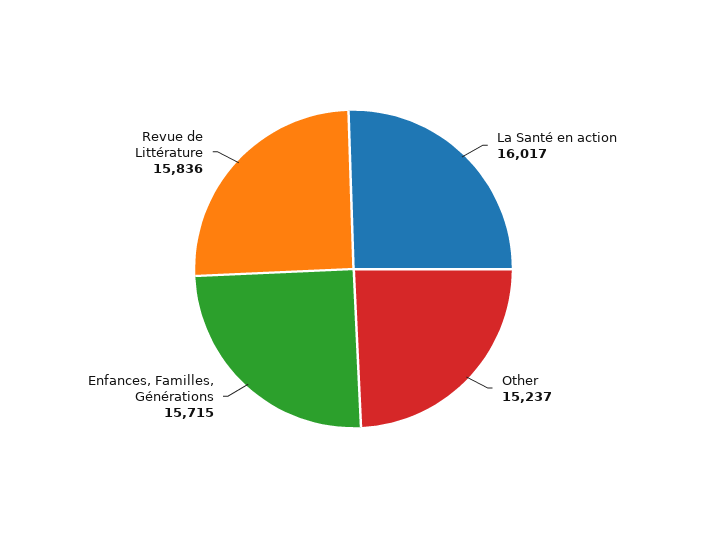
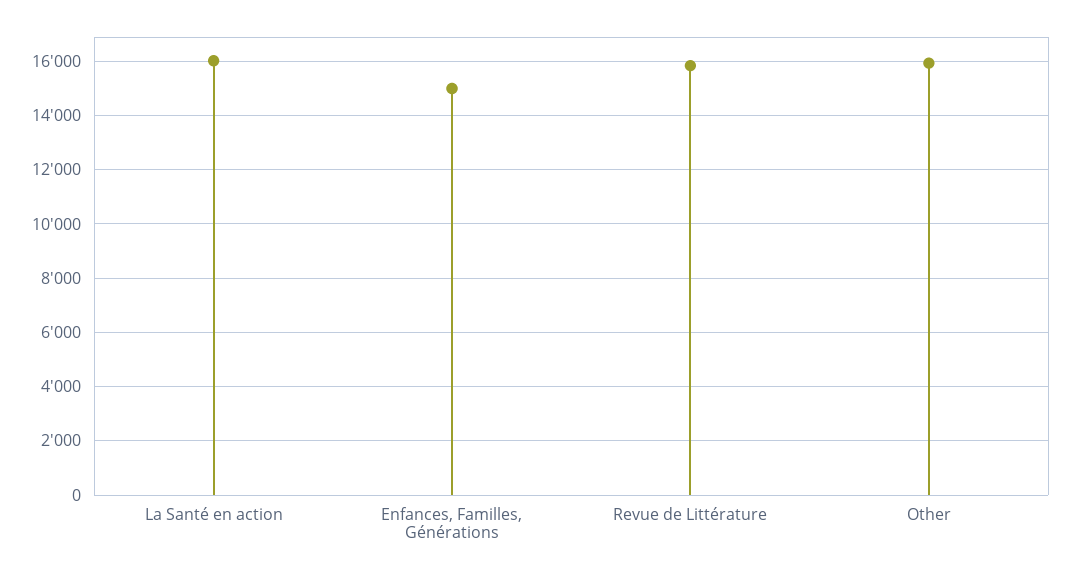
  {
    "La Santé en action": 16017,
-   "Other": 15237,
+   "Other": 16000,
-   "Enfances, Familles, Générations": 15715,
+   "Enfances, Familles, Générations": 15000,
    "Revue de Littérature": 15836
  }

